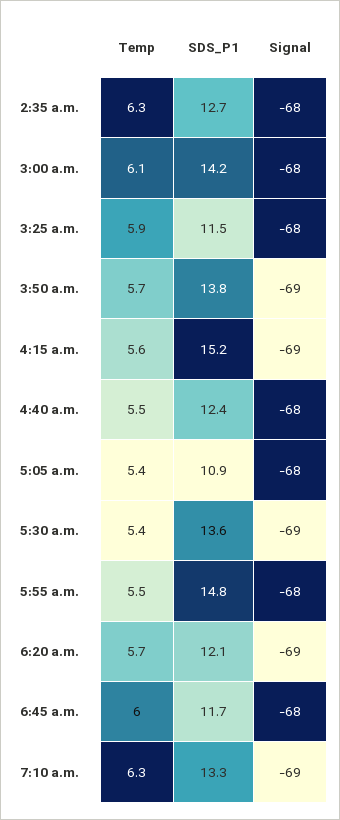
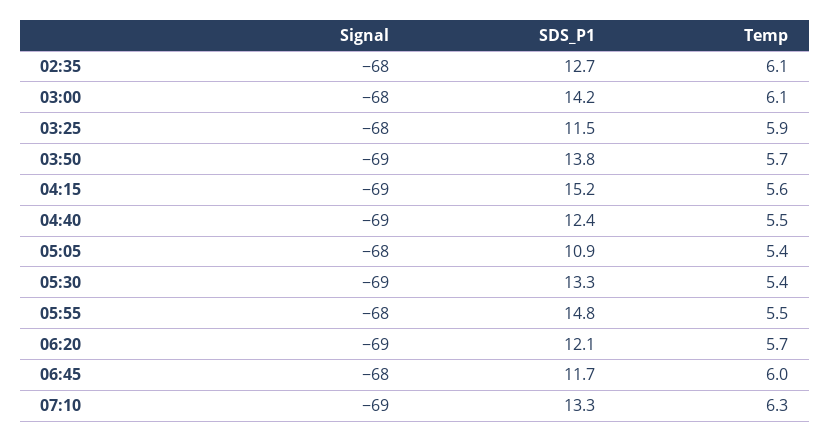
  {
    "Temp": {
-     "2:35 a.m.": 6.3,
+     "2:35 a.m.": 6.1,
      "3:00 a.m.": 6.1,
      "3:25 a.m.": 5.9,
      "3:50 a.m.": 5.7,
      "4:15 a.m.": 5.6,
      "4:40 a.m.": 5.5,
      "5:05 a.m.": 5.4,
      "5:30 a.m.": 5.4,
      "5:55 a.m.": 5.5,
      "6:20 a.m.": 5.7,
      "6:45 a.m.": 6,
      "7:10 a.m.": 6.3
    },
    "SDS_P1": {
      "2:35 a.m.": 12.7,
      "3:00 a.m.": 14.2,
      "3:25 a.m.": 11.5,
      "3:50 a.m.": 13.8,
      "4:15 a.m.": 15.2,
      "4:40 a.m.": 12.4,
      "5:05 a.m.": 10.9,
-     "5:30 a.m.": 13.6,
+     "5:30 a.m.": 13.3,
      "5:55 a.m.": 14.8,
      "6:20 a.m.": 12.1,
      "6:45 a.m.": 11.7,
      "7:10 a.m.": 13.3
    },
    "Signal": {
      "2:35 a.m.": -68,
      "3:00 a.m.": -68,
      "3:25 a.m.": -68,
      "3:50 a.m.": -69,
      "4:15 a.m.": -69,
-     "4:40 a.m.": -68,
+     "4:40 a.m.": -69,
      "5:05 a.m.": -68,
      "5:30 a.m.": -69,
      "5:55 a.m.": -68,
      "6:20 a.m.": -69,
      "6:45 a.m.": -68,
      "7:10 a.m.": -69
    }
  }

